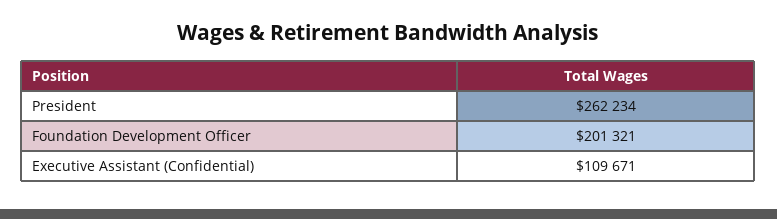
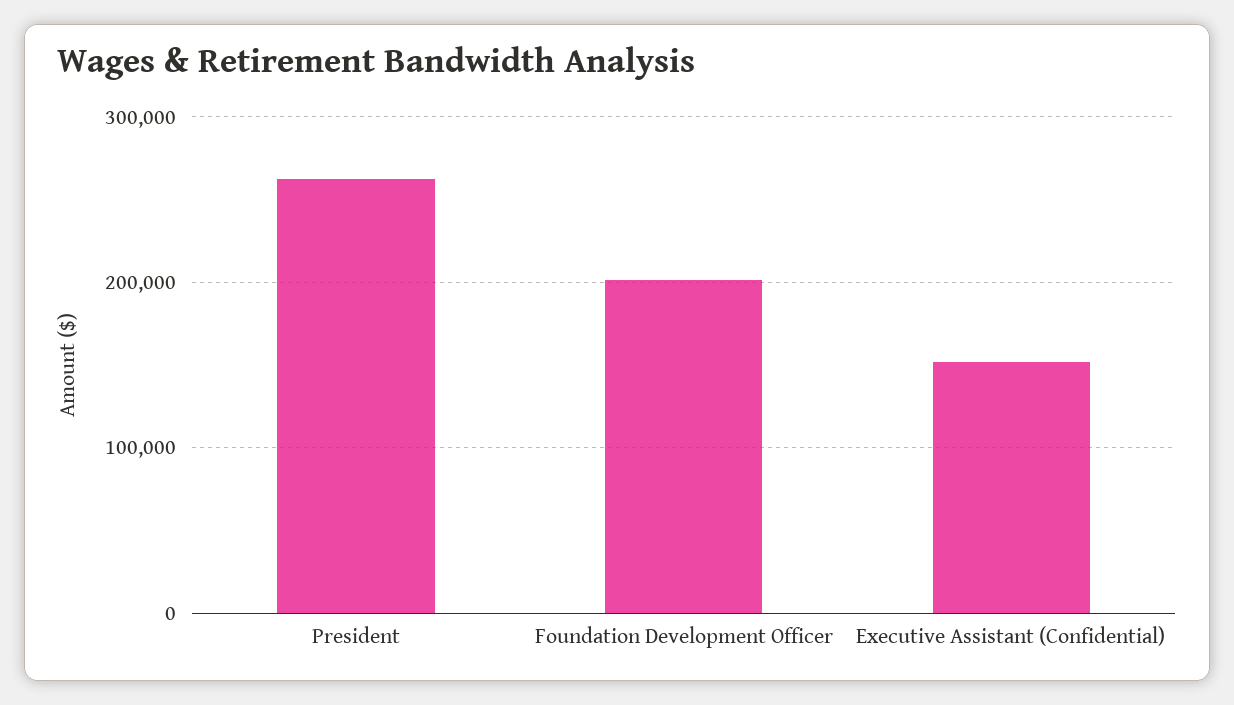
  {
    "President": 262234,
    "Foundation Development Officer": 201321,
-   "Executive Assistant (Confidential)": 109671
+   "Executive Assistant (Confidential)": 150000
  }

